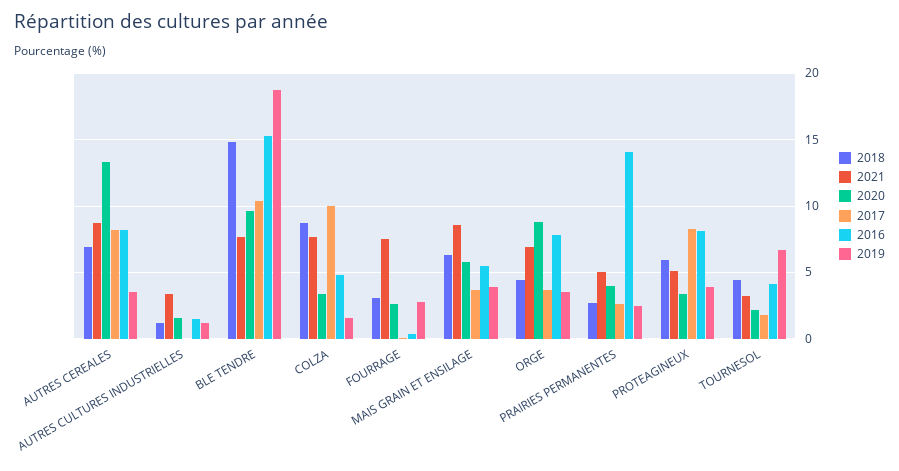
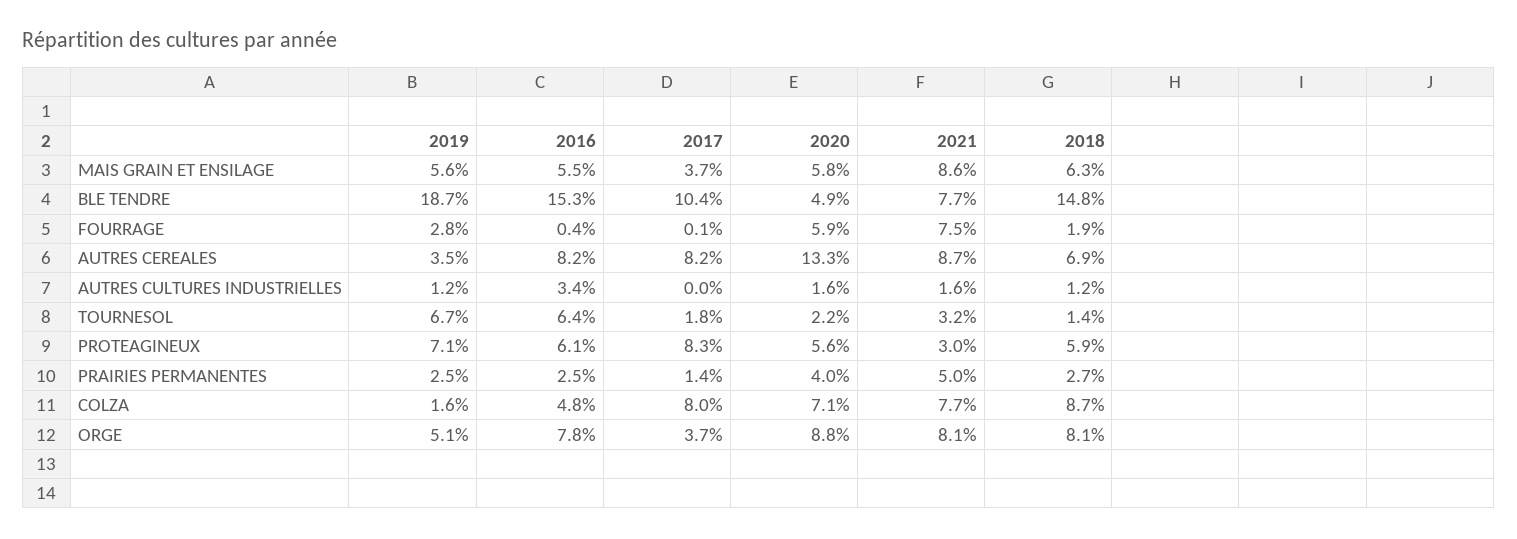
  {
    "2018": {
      "AUTRES CEREALES": 6.9,
      "AUTRES CULTURES INDUSTRIELLES": 1.2,
      "BLE TENDRE": 14.8,
      "COLZA": 8.7,
-     "FOURRAGE": 3,
+     "FOURRAGE": 1.9,
      "MAIS GRAIN ET ENSILAGE": 6.3,
-     "ORGE": 4.5,
+     "ORGE": 8.1,
      "PRAIRIES PERMANENTES": 2.7,
      "PROTEAGINEUX": 5.9,
-     "TOURNESOL": 4.5
+     "TOURNESOL": 1.4
    },
    "2021": {
      "AUTRES CEREALES": 8.7,
-     "AUTRES CULTURES INDUSTRIELLES": 3.5,
+     "AUTRES CULTURES INDUSTRIELLES": 1.6,
      "BLE TENDRE": 7.7,
      "COLZA": 7.7,
      "FOURRAGE": 7.5,
      "MAIS GRAIN ET ENSILAGE": 8.6,
-     "ORGE": 7,
+     "ORGE": 8.1,
      "PRAIRIES PERMANENTES": 5,
-     "PROTEAGINEUX": 5,
+     "PROTEAGINEUX": 3,
      "TOURNESOL": 3.2
    },
    "2020": {
      "AUTRES CEREALES": 13.3,
      "AUTRES CULTURES INDUSTRIELLES": 1.6,
-     "BLE TENDRE": 9.5,
+     "BLE TENDRE": 4.9,
-     "COLZA": 3.5,
+     "COLZA": 7.1,
-     "FOURRAGE": 2.5,
+     "FOURRAGE": 5.9,
      "MAIS GRAIN ET ENSILAGE": 5.8,
      "ORGE": 8.8,
      "PRAIRIES PERMANENTES": 4,
-     "PROTEAGINEUX": 3.5,
+     "PROTEAGINEUX": 5.6,
      "TOURNESOL": 2.2
    },
    "2017": {
      "AUTRES CEREALES": 8.2,
      "AUTRES CULTURES INDUSTRIELLES": 0,
      "BLE TENDRE": 10.4,
-     "COLZA": 10,
+     "COLZA": 8,
      "FOURRAGE": 0.1,
      "MAIS GRAIN ET ENSILAGE": 3.7,
      "ORGE": 3.7,
-     "PRAIRIES PERMANENTES": 2.5,
+     "PRAIRIES PERMANENTES": 1.4,
      "PROTEAGINEUX": 8.3,
      "TOURNESOL": 1.8
    },
    "2016": {
      "AUTRES CEREALES": 8.2,
-     "AUTRES CULTURES INDUSTRIELLES": 1.5,
+     "AUTRES CULTURES INDUSTRIELLES": 3.4,
      "BLE TENDRE": 15.3,
      "COLZA": 4.8,
      "FOURRAGE": 0.4,
      "MAIS GRAIN ET ENSILAGE": 5.5,
      "ORGE": 7.8,
-     "PRAIRIES PERMANENTES": 14,
+     "PRAIRIES PERMANENTES": 2.5,
-     "PROTEAGINEUX": 8,
+     "PROTEAGINEUX": 6.1,
-     "TOURNESOL": 4
+     "TOURNESOL": 6.4
    },
    "2019": {
      "AUTRES CEREALES": 3.5,
      "AUTRES CULTURES INDUSTRIELLES": 1.2,
      "BLE TENDRE": 18.7,
      "COLZA": 1.6,
      "FOURRAGE": 2.8,
-     "MAIS GRAIN ET ENSILAGE": 4,
+     "MAIS GRAIN ET ENSILAGE": 5.6,
-     "ORGE": 3.5,
+     "ORGE": 5.1,
      "PRAIRIES PERMANENTES": 2.5,
-     "PROTEAGINEUX": 4,
+     "PROTEAGINEUX": 7.1,
      "TOURNESOL": 6.7
    }
  }

